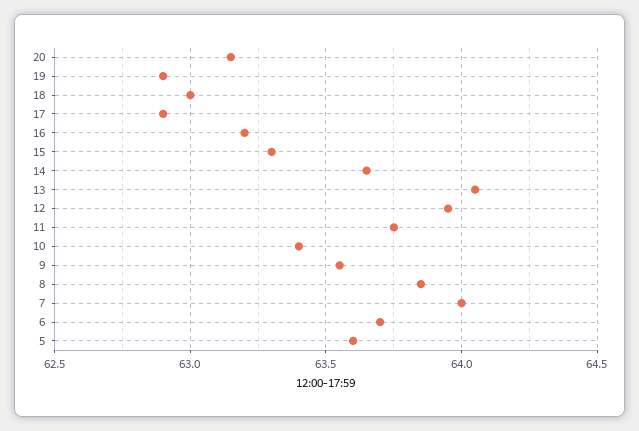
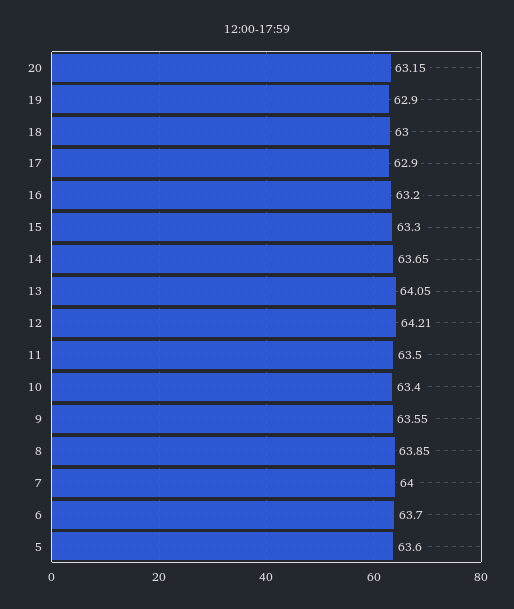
  {
    "20": 63.15,
    "19": 62.9,
    "18": 63,
    "17": 62.9,
    "16": 63.2,
    "15": 63.3,
    "14": 63.65,
    "13": 64.05,
-   "12": 63.95,
+   "12": 64.21,
-   "11": 63.75,
+   "11": 63.5,
    "10": 63.4,
    "9": 63.55,
    "8": 63.85,
    "7": 64,
    "6": 63.7,
    "5": 63.6
  }

